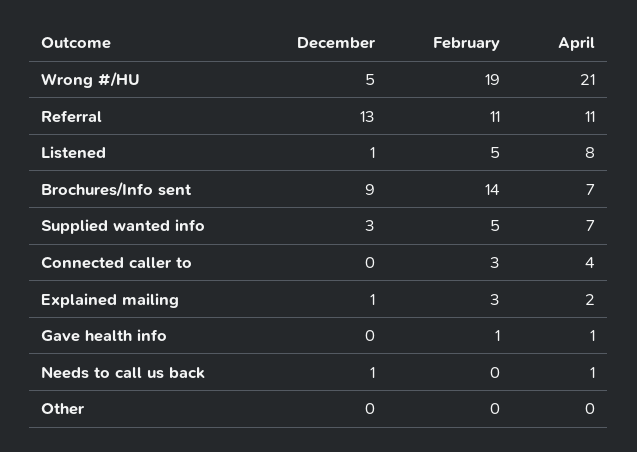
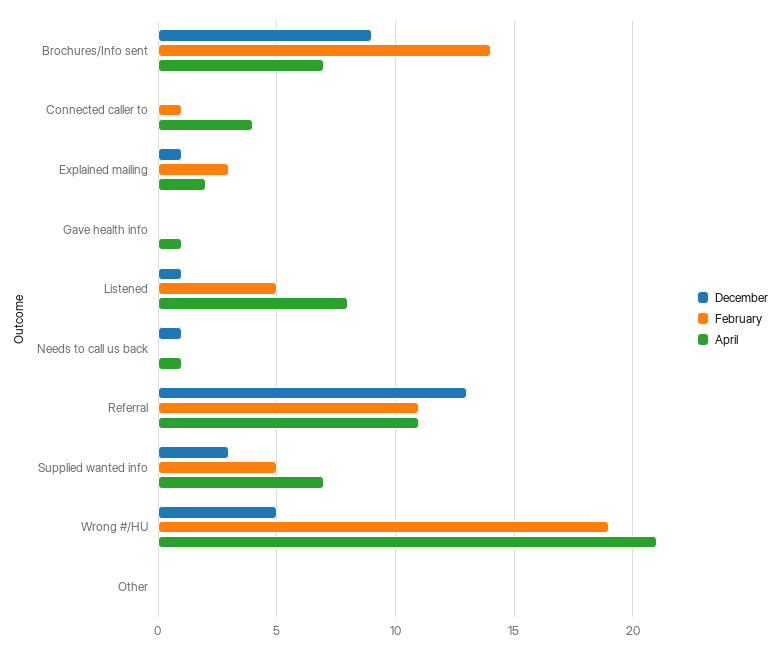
  {
    "December": {
      "Wrong #/HU": 5,
      "Referral": 13,
      "Listened": 1,
      "Brochures/Info sent": 9,
      "Supplied wanted info": 3,
      "Connected caller to": 0,
      "Explained mailing": 1,
      "Gave health info": 0,
      "Needs to call us back": 1,
      "Other": 0
    },
    "February": {
      "Wrong #/HU": 19,
      "Referral": 11,
      "Listened": 5,
      "Brochures/Info sent": 14,
      "Supplied wanted info": 5,
-     "Connected caller to": 3,
+     "Connected caller to": 1,
      "Explained mailing": 3,
-     "Gave health info": 1,
+     "Gave health info": 0,
      "Needs to call us back": 0,
      "Other": 0
    },
    "April": {
      "Wrong #/HU": 21,
      "Referral": 11,
      "Listened": 8,
      "Brochures/Info sent": 7,
      "Supplied wanted info": 7,
      "Connected caller to": 4,
      "Explained mailing": 2,
      "Gave health info": 1,
      "Needs to call us back": 1,
      "Other": 0
    }
  }

